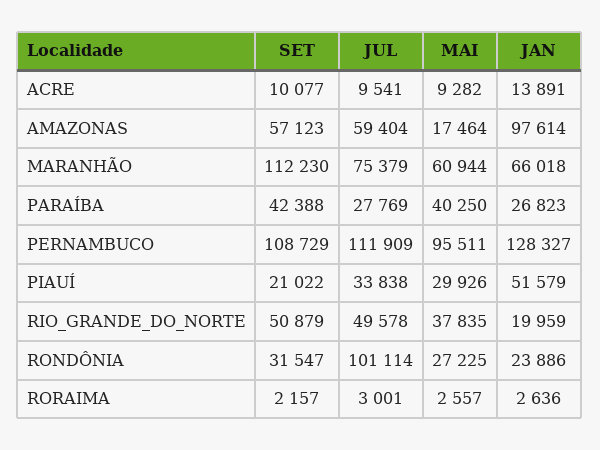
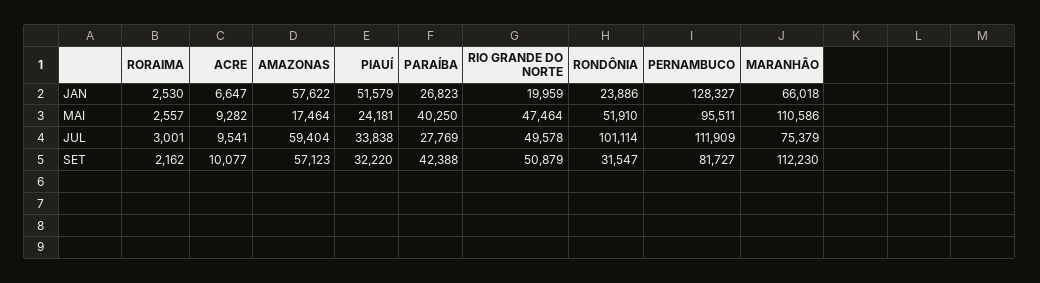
  {
    "SET": {
      "ACRE": 10077,
      "AMAZONAS": 57123,
      "MARANHÃO": 112230,
      "PARAÍBA": 42388,
-     "PERNAMBUCO": 108729,
+     "PERNAMBUCO": 81727,
-     "PIAUÍ": 21022,
+     "PIAUÍ": 32220,
      "RIO_GRANDE_DO_NORTE": 50879,
      "RONDÔNIA": 31547,
-     "RORAIMA": 2157
+     "RORAIMA": 2162
    },
    "JUL": {
      "ACRE": 9541,
      "AMAZONAS": 59404,
      "MARANHÃO": 75379,
      "PARAÍBA": 27769,
      "PERNAMBUCO": 111909,
      "PIAUÍ": 33838,
      "RIO_GRANDE_DO_NORTE": 49578,
      "RONDÔNIA": 101114,
      "RORAIMA": 3001
    },
    "MAI": {
      "ACRE": 9282,
      "AMAZONAS": 17464,
-     "MARANHÃO": 60944,
+     "MARANHÃO": 110586,
      "PARAÍBA": 40250,
      "PERNAMBUCO": 95511,
-     "PIAUÍ": 29926,
+     "PIAUÍ": 24181,
-     "RIO_GRANDE_DO_NORTE": 37835,
+     "RIO_GRANDE_DO_NORTE": 47464,
-     "RONDÔNIA": 27225,
+     "RONDÔNIA": 51910,
      "RORAIMA": 2557
    },
    "JAN": {
-     "ACRE": 13891,
+     "ACRE": 6647,
-     "AMAZONAS": 97614,
+     "AMAZONAS": 57622,
      "MARANHÃO": 66018,
      "PARAÍBA": 26823,
      "PERNAMBUCO": 128327,
      "PIAUÍ": 51579,
      "RIO_GRANDE_DO_NORTE": 19959,
      "RONDÔNIA": 23886,
-     "RORAIMA": 2636
+     "RORAIMA": 2530
    }
  }

